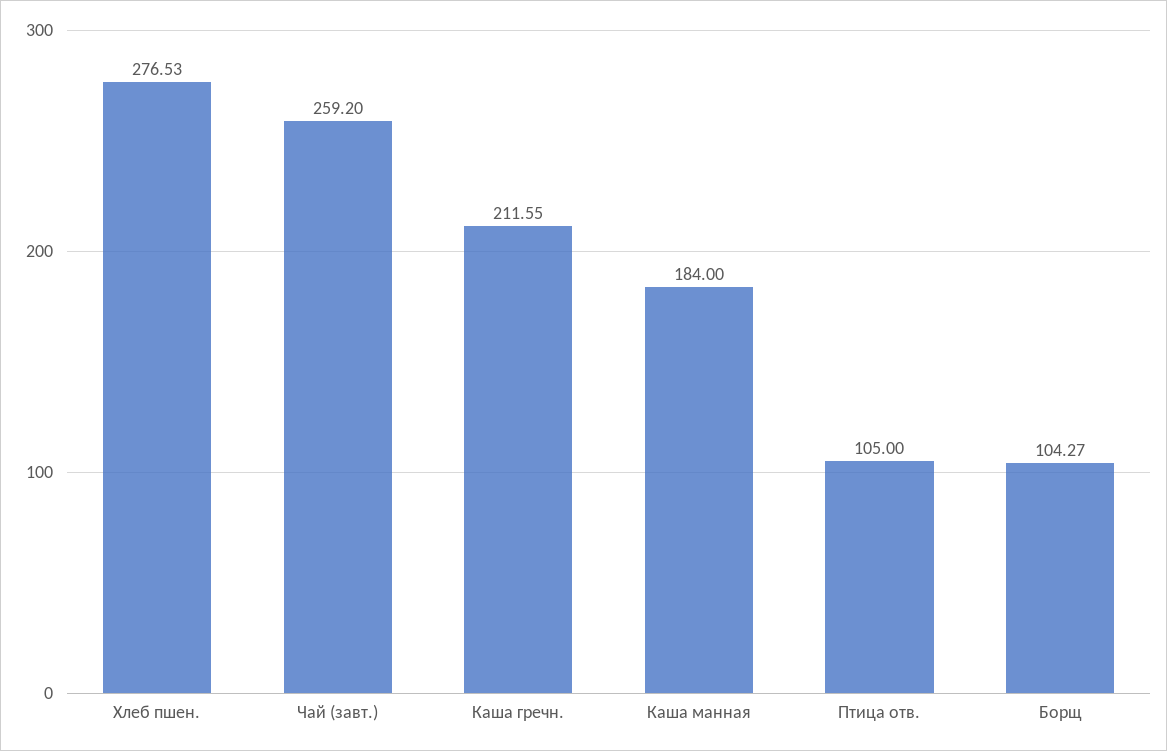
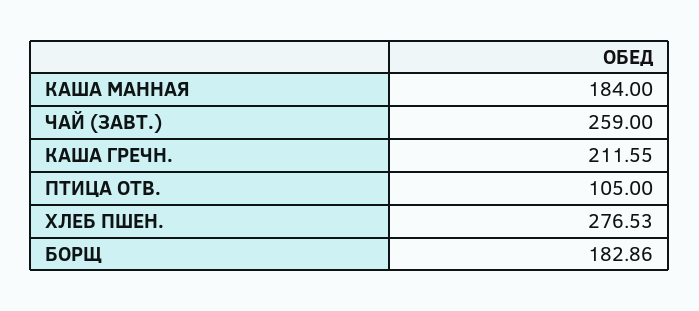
  {
    "Хлеб пшен.": 276.53,
-   "Чай (завт.)": 259.2,
+   "Чай (завт.)": 259,
    "Каша гречн.": 211.55,
    "Каша манная": 184,
    "Птица отв.": 105,
-   "Борщ": 104.27
+   "Борщ": 182.86
  }

